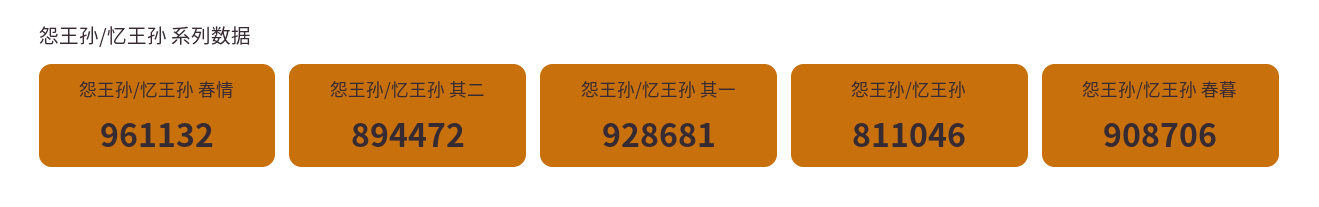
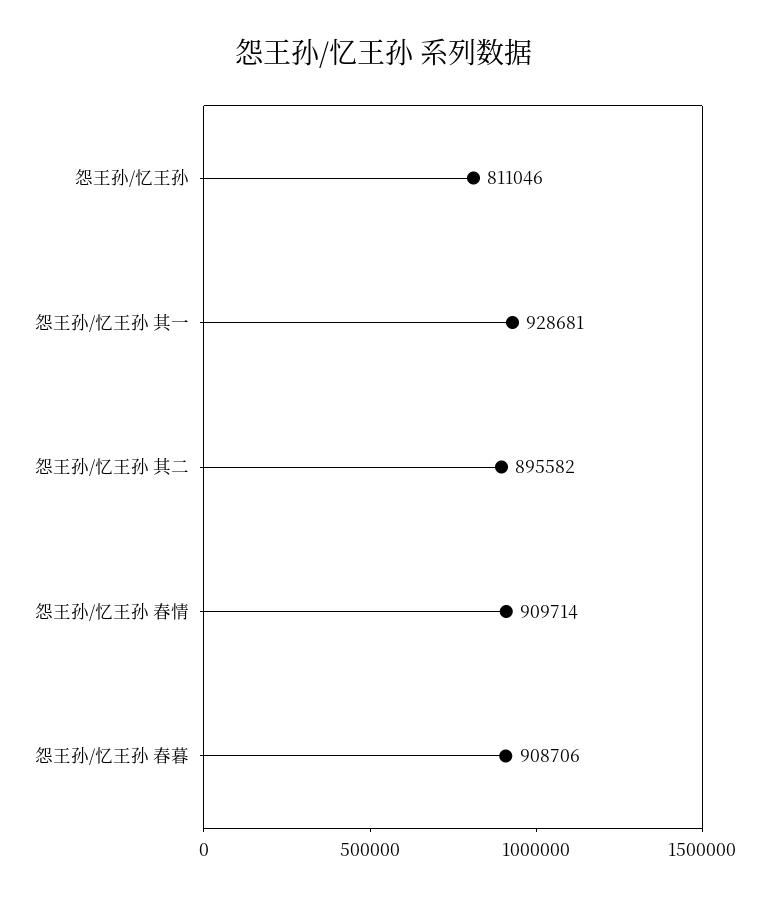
  {
-   "怨王孙/忆王孙 春情": 961132,
+   "怨王孙/忆王孙 春情": 909714,
-   "怨王孙/忆王孙 其二": 894472,
+   "怨王孙/忆王孙 其二": 895582,
    "怨王孙/忆王孙 其一": 928681,
    "怨王孙/忆王孙": 811046,
    "怨王孙/忆王孙 春暮": 908706
  }

